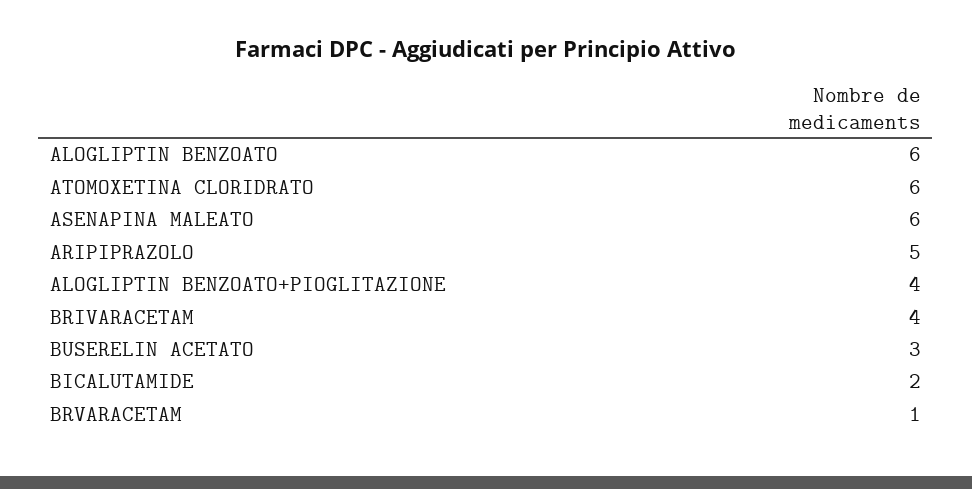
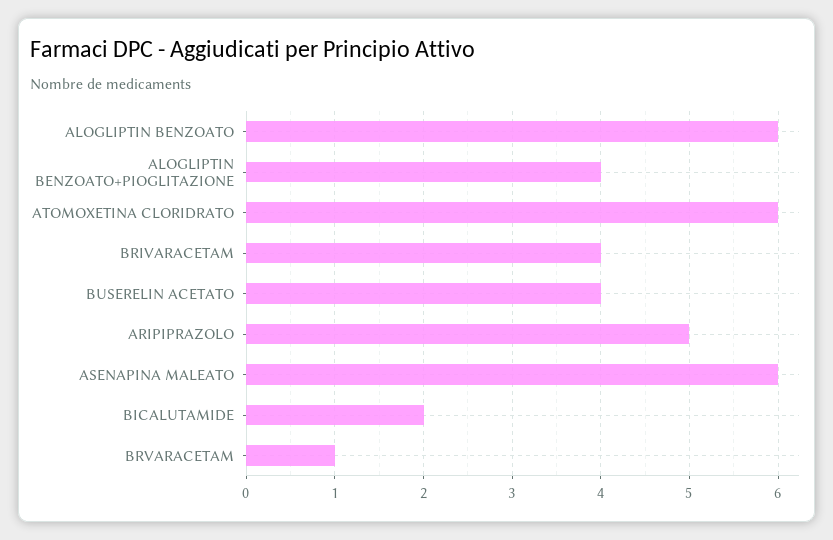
  {
    "ALOGLIPTIN BENZOATO": 6,
    "ATOMOXETINA CLORIDRATO": 6,
    "ASENAPINA MALEATO": 6,
    "ARIPIPRAZOLO": 5,
    "ALOGLIPTIN BENZOATO+PIOGLITAZIONE": 4,
    "BRIVARACETAM": 4,
-   "BUSERELIN ACETATO": 3,
+   "BUSERELIN ACETATO": 4,
    "BICALUTAMIDE": 2,
    "BRVARACETAM": 1
  }

